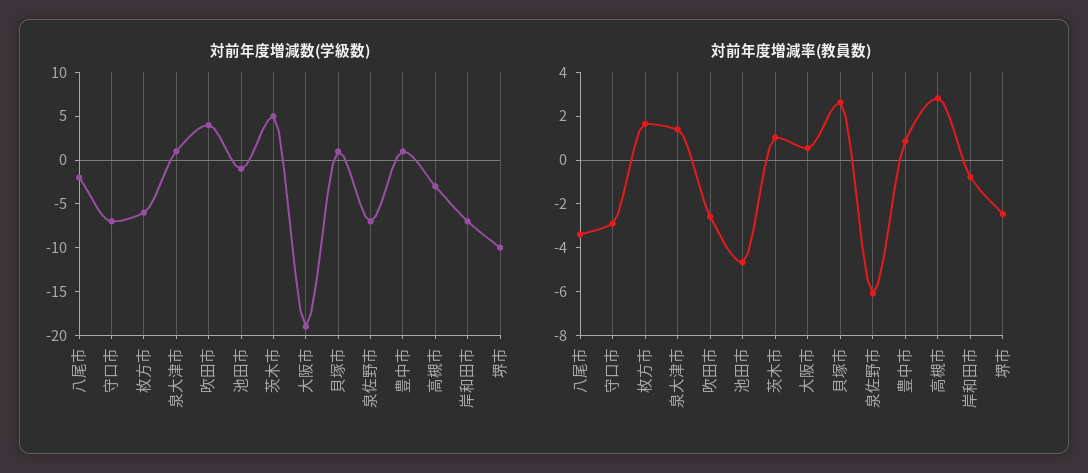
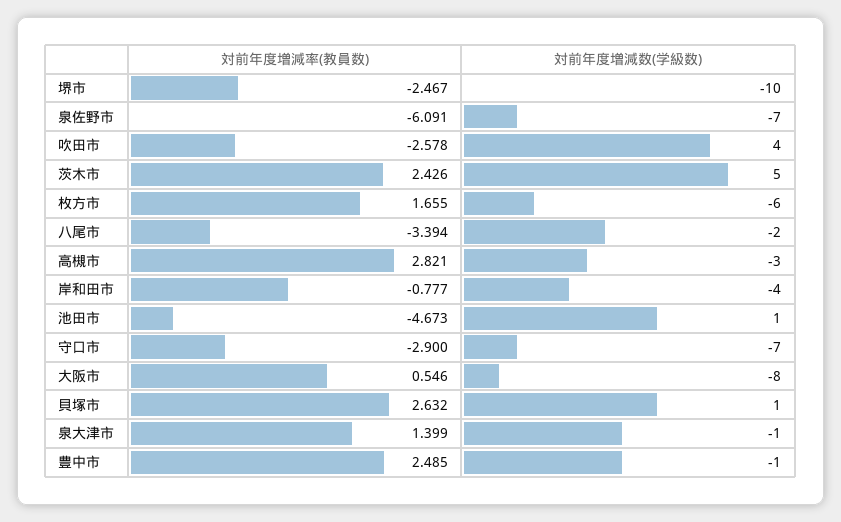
  {
    "対前年度増減数(学級数)": {
      "八尾市": -2,
      "守口市": -7,
      "枚方市": -6,
-     "泉大津市": 1,
+     "泉大津市": -1,
      "吹田市": 4,
-     "池田市": -1,
+     "池田市": 1,
      "茨木市": 5,
-     "大阪市": -19,
+     "大阪市": -8,
      "貝塚市": 1,
      "泉佐野市": -7,
-     "豊中市": 1,
+     "豊中市": -1,
      "高槻市": -3,
-     "岸和田市": -7,
+     "岸和田市": -4,
      "堺市": -10
    },
    "対前年度増減率(教員数)": {
      "八尾市": -3.394,
      "守口市": -2.9,
      "枚方市": 1.655,
      "泉大津市": 1.399,
      "吹田市": -2.578,
      "池田市": -4.673,
-     "茨木市": 1,
+     "茨木市": 2.426,
      "大阪市": 0.546,
      "貝塚市": 2.632,
      "泉佐野市": -6.091,
-     "豊中市": 1,
+     "豊中市": 2.485,
      "高槻市": 2.821,
      "岸和田市": -0.777,
      "堺市": -2.467
    }
  }

